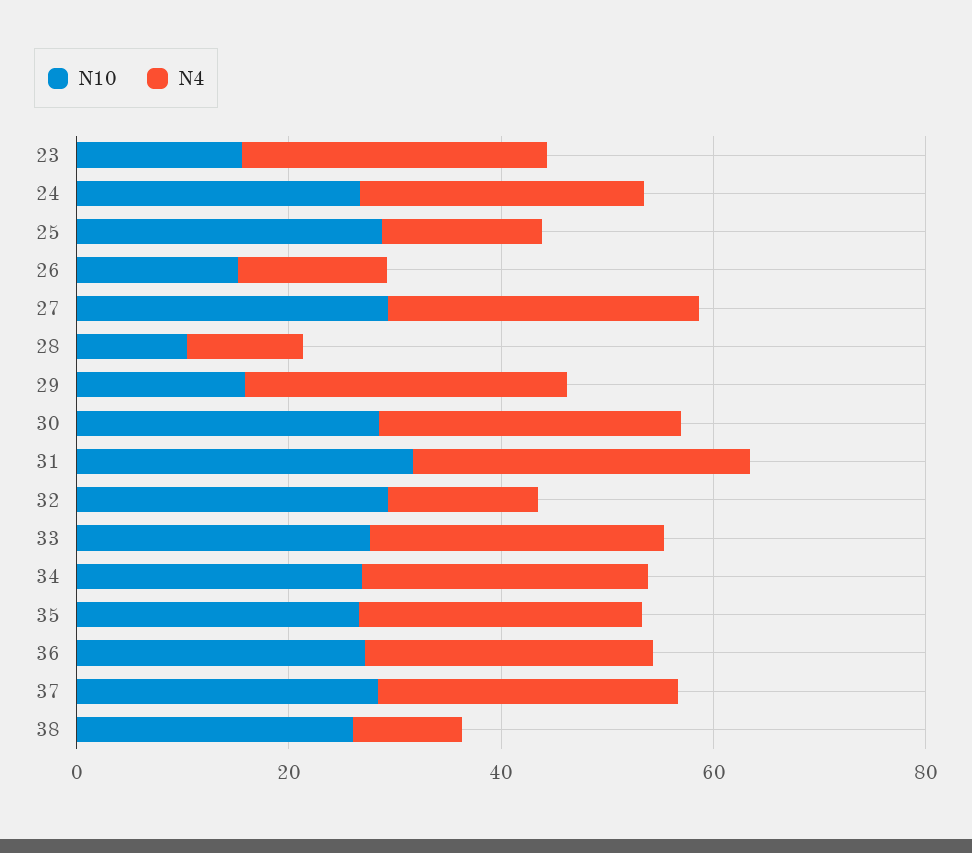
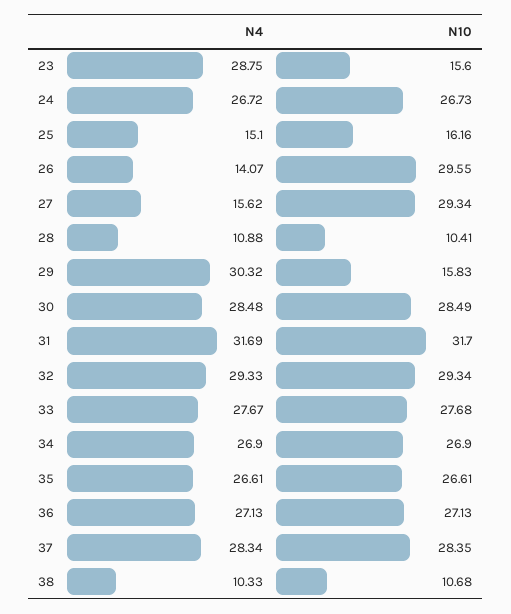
  {
    "N10": {
      "23": 15.6,
      "24": 26.73,
-     "25": 30,
+     "25": 16.16,
-     "26": 15,
+     "26": 29.55,
      "27": 29.34,
      "28": 10.41,
      "29": 15.83,
      "30": 28.49,
      "31": 31.7,
      "32": 29.34,
      "33": 27.68,
      "34": 26.9,
      "35": 26.61,
      "36": 27.13,
      "37": 28.35,
-     "38": 25
+     "38": 10.68
    },
    "N4": {
      "23": 28.75,
      "24": 26.72,
      "25": 15.1,
      "26": 14.07,
-     "27": 30,
+     "27": 15.62,
      "28": 10.88,
      "29": 30.32,
      "30": 28.48,
      "31": 31.69,
-     "32": 15,
+     "32": 29.33,
      "33": 27.67,
      "34": 26.9,
      "35": 26.61,
      "36": 27.13,
      "37": 28.34,
      "38": 10.33
    }
  }

